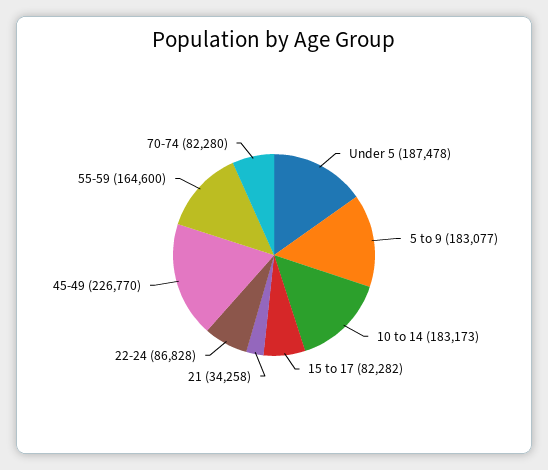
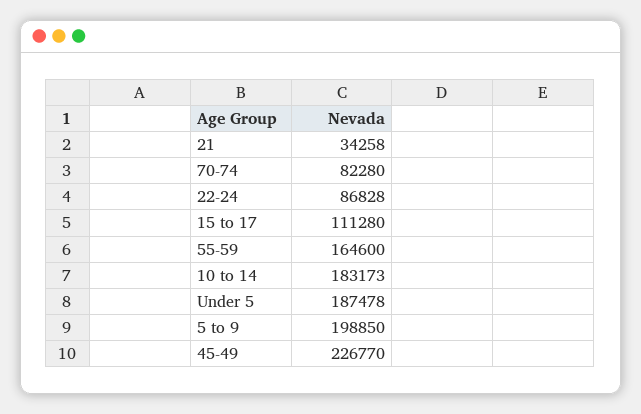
  {
    "Under 5": 187478,
-   "5 to 9": 183077,
+   "5 to 9": 198850,
    "10 to 14": 183173,
-   "15 to 17": 82282,
+   "15 to 17": 111280,
    "21": 34258,
    "22-24": 86828,
    "45-49": 226770,
    "55-59": 164600,
    "70-74": 82280
  }

